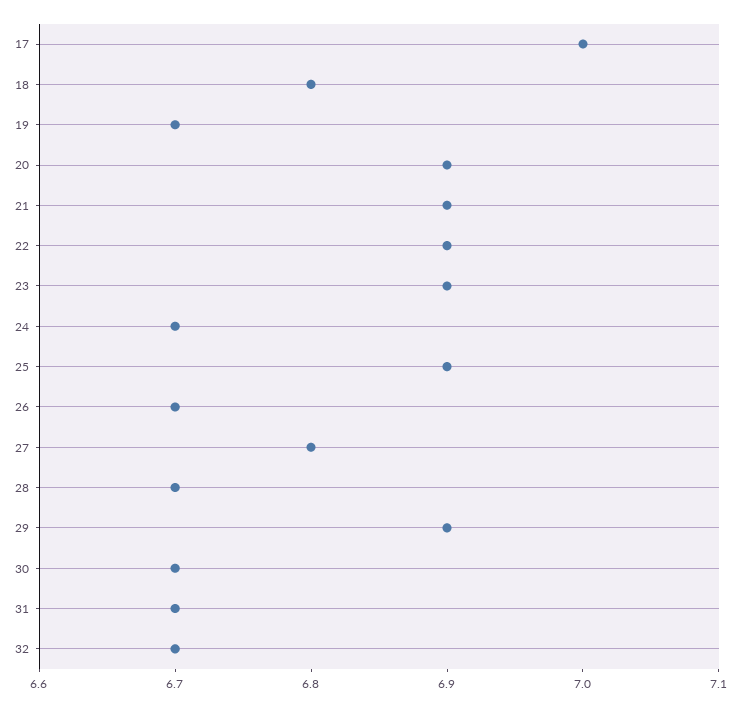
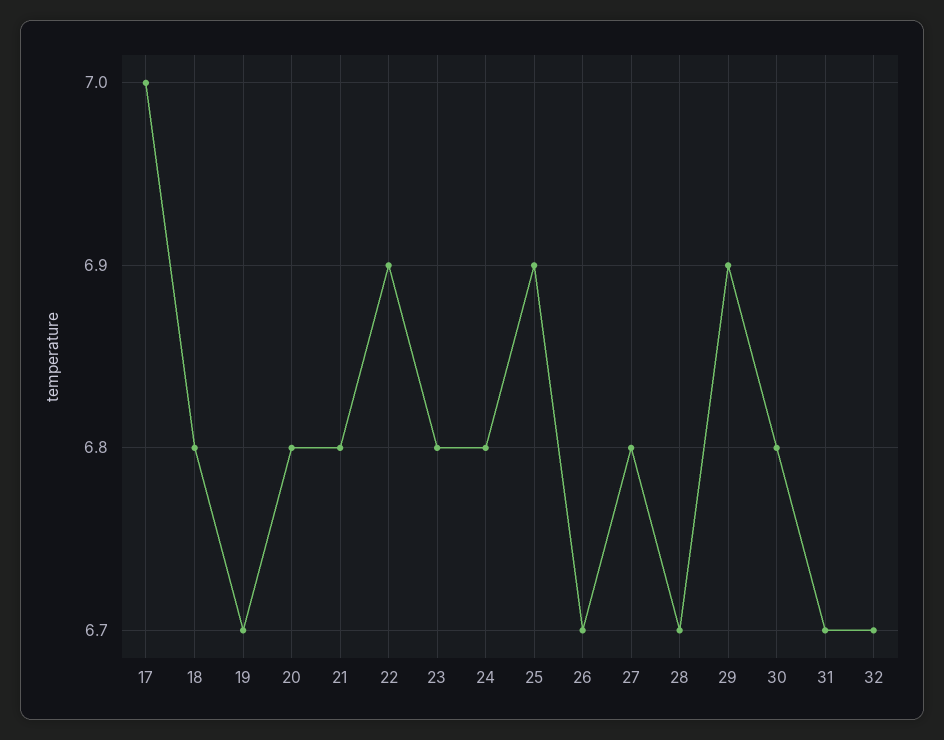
  {
    "17": 7,
    "18": 6.8,
    "19": 6.7,
-   "20": 6.9,
+   "20": 6.8,
-   "21": 6.9,
+   "21": 6.8,
    "22": 6.9,
-   "23": 6.9,
+   "23": 6.8,
-   "24": 6.7,
+   "24": 6.8,
    "25": 6.9,
    "26": 6.7,
    "27": 6.8,
    "28": 6.7,
    "29": 6.9,
-   "30": 6.7,
+   "30": 6.8,
    "31": 6.7,
    "32": 6.7
  }

